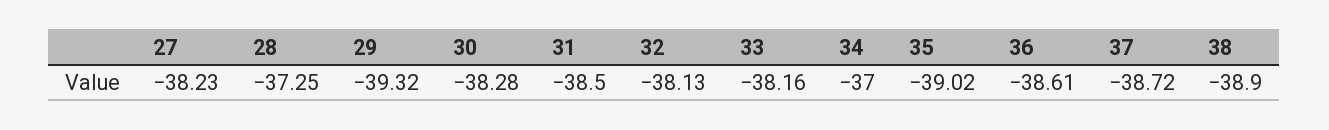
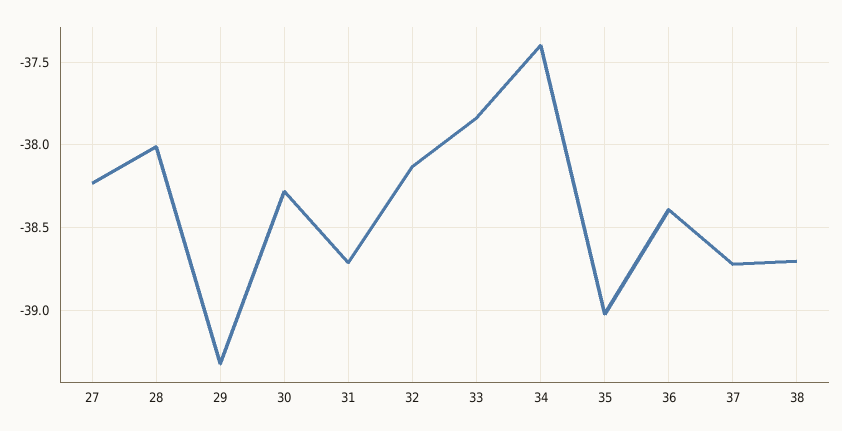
  {
    "27": -38.23,
-   "28": -37.25,
+   "28": -38,
    "29": -39.32,
    "30": -38.28,
-   "31": -38.5,
+   "31": -38.7,
    "32": -38.13,
-   "33": -38.16,
+   "33": -37.85,
-   "34": -37,
+   "34": -37.4,
    "35": -39.02,
-   "36": -38.61,
+   "36": -38.4,
    "37": -38.72,
-   "38": -38.9
+   "38": -38.7
  }

